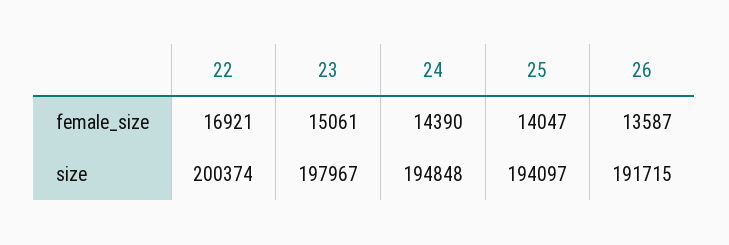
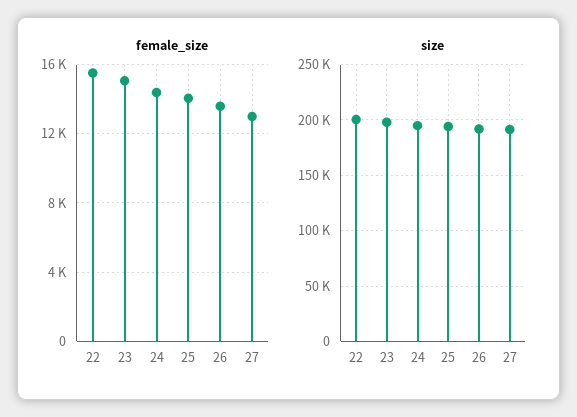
  {
    "female_size": {
-     "22": 16921,
+     "22": 15500,
      "23": 15061,
      "24": 14390,
      "25": 14047,
-     "26": 13587
+     "26": 13587,
+     "27": 13000
    },
    "size": {
      "22": 200374,
      "23": 197967,
      "24": 194848,
      "25": 194097,
-     "26": 191715
+     "26": 191715,
+     "27": 190000
    }
  }

